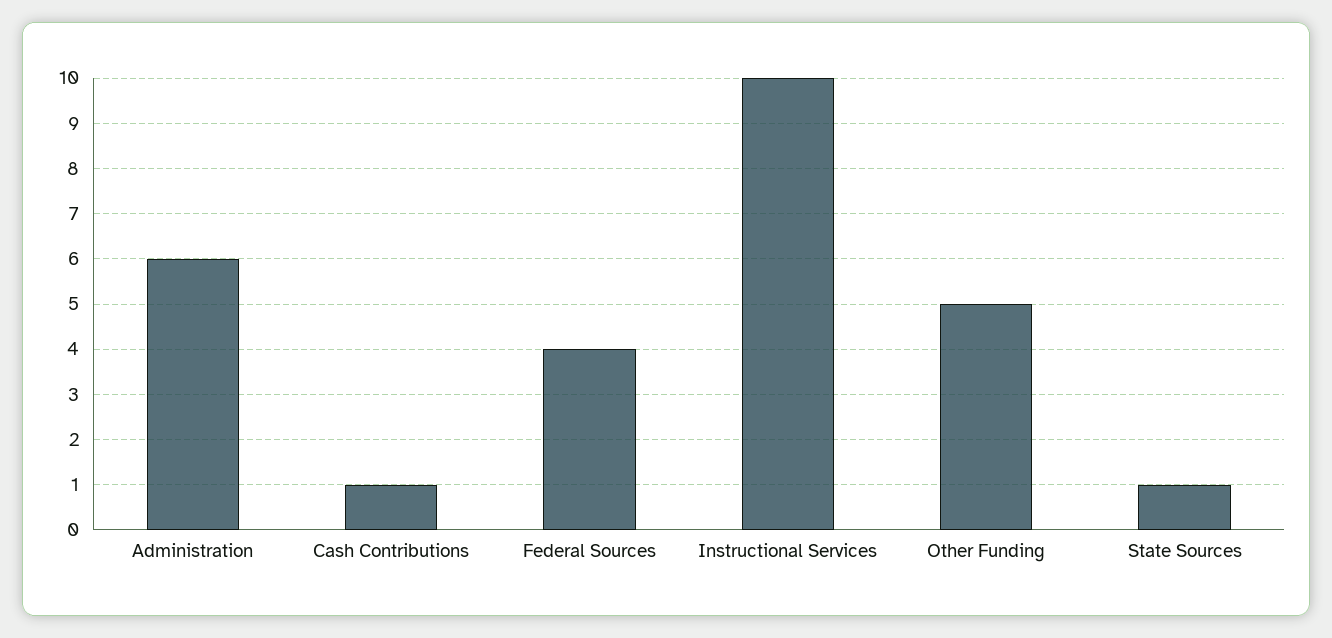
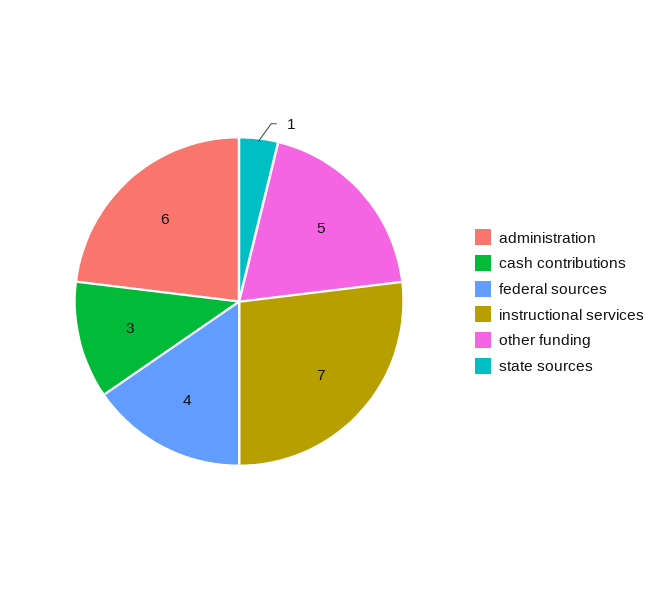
  {
    "Administration": 6,
-   "Cash Contributions": 1,
+   "Cash Contributions": 3,
    "Federal Sources": 4,
-   "Instructional Services": 10,
+   "Instructional Services": 7,
    "Other Funding": 5,
    "State Sources": 1
  }

